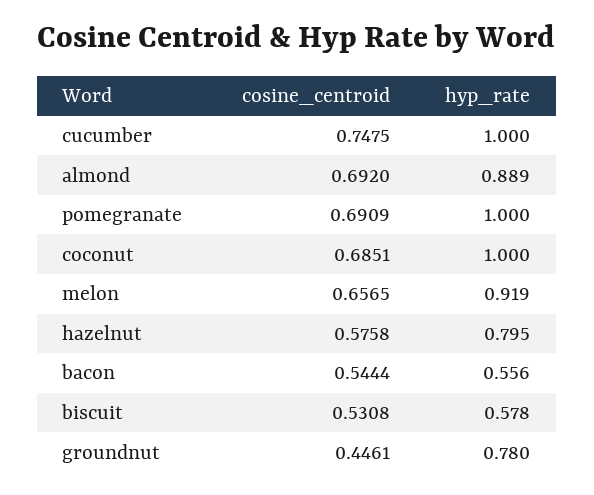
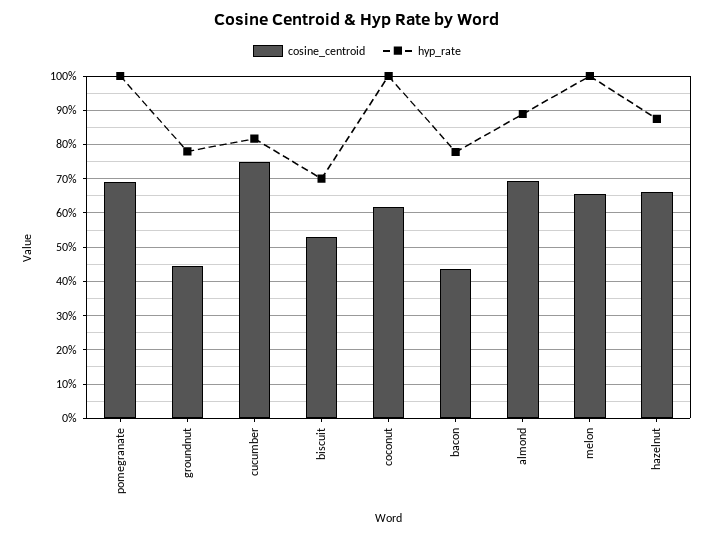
  {
    "cosine_centroid": {
      "cucumber": 0.7475,
      "almond": 0.692,
      "pomegranate": 0.6909,
-     "coconut": 0.6851,
+     "coconut": 0.62,
      "melon": 0.6565,
-     "hazelnut": 0.5758,
+     "hazelnut": 0.66,
-     "bacon": 0.5444,
+     "bacon": 0.44,
      "biscuit": 0.5308,
      "groundnut": 0.4461
    },
    "hyp_rate": {
-     "cucumber": 1,
+     "cucumber": 0.82,
      "almond": 0.889,
      "pomegranate": 1,
      "coconut": 1,
-     "melon": 0.919,
+     "melon": 1,
-     "hazelnut": 0.795,
+     "hazelnut": 0.88,
-     "bacon": 0.556,
+     "bacon": 0.78,
-     "biscuit": 0.578,
+     "biscuit": 0.7,
      "groundnut": 0.78
    }
  }

